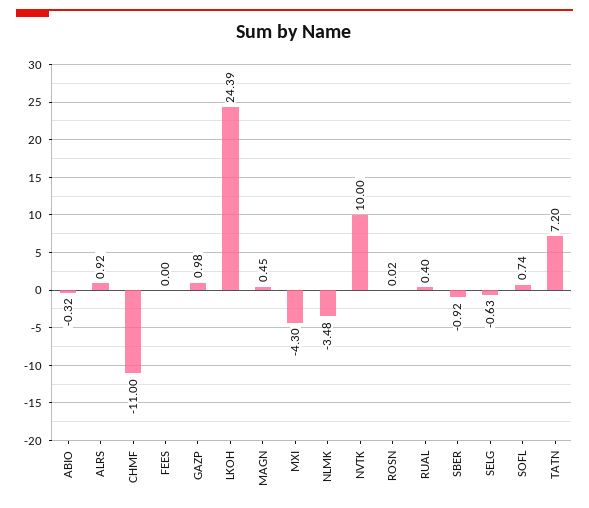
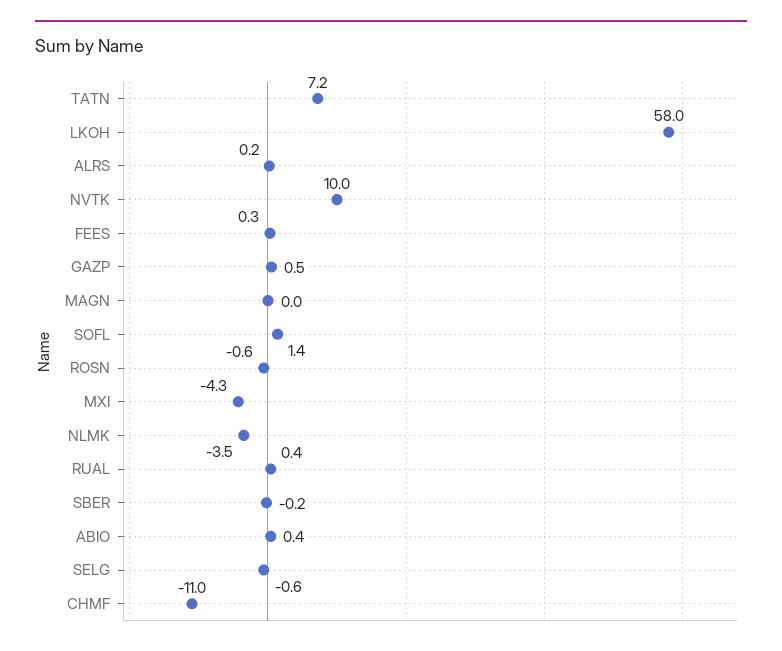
  {
-   "ABIO": -0.32,
+   "ABIO": 0.4,
-   "ALRS": 0.92,
+   "ALRS": 0.2,
    "CHMF": -11,
-   "FEES": 0,
+   "FEES": 0.3,
-   "GAZP": 0.98,
+   "GAZP": 0.5,
-   "LKOH": 24.39,
+   "LKOH": 58,
-   "MAGN": 0.45,
+   "MAGN": 0,
    "MXI": -4.3,
    "NLMK": -3.48,
    "NVTK": 10,
-   "ROSN": 0.02,
+   "ROSN": -0.6,
    "RUAL": 0.4,
-   "SBER": -0.92,
+   "SBER": -0.2,
    "SELG": -0.63,
-   "SOFL": 0.74,
+   "SOFL": 1.4,
    "TATN": 7.2
  }

